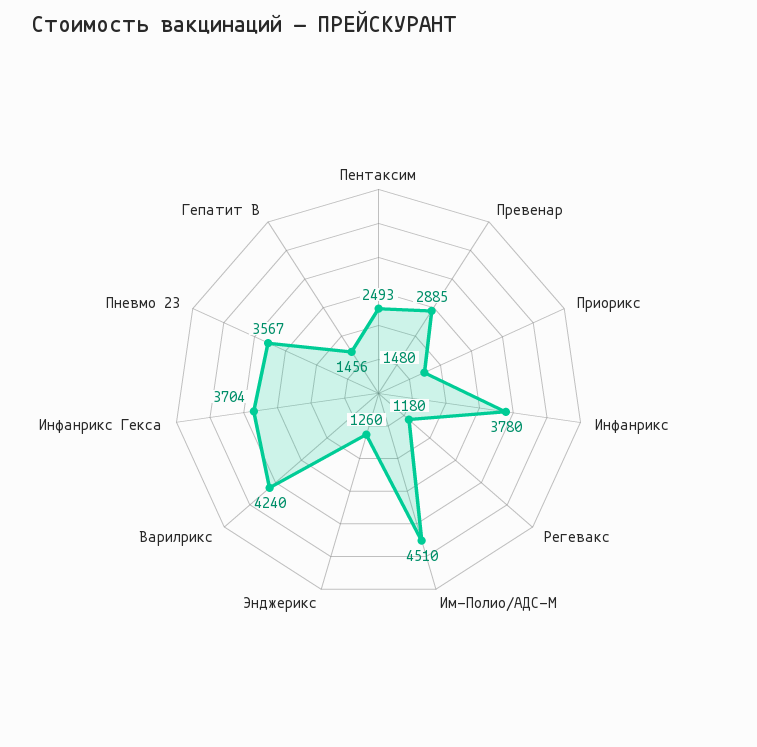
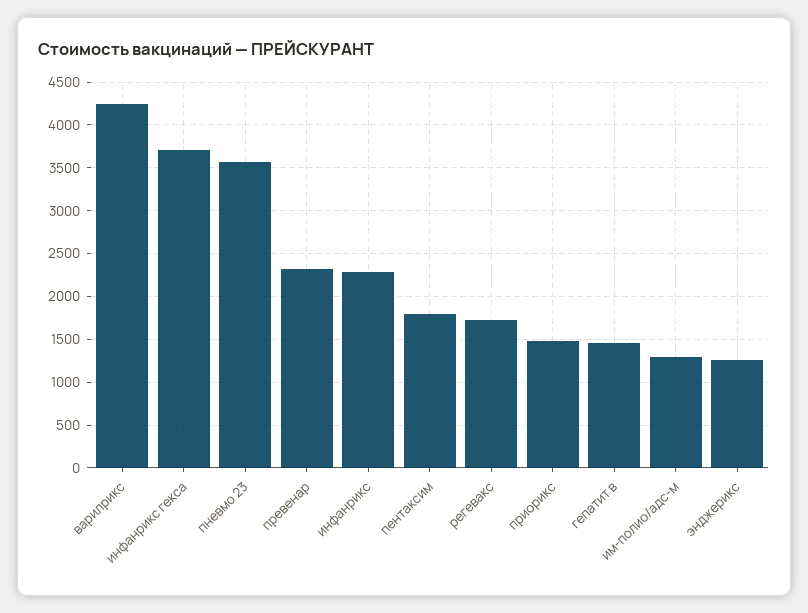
  {
-   "Пентаксим": 2493,
+   "Пентаксим": 1800,
-   "Превенар": 2885,
+   "Превенар": 2300,
    "Приорикс": 1480,
-   "Инфанрикс": 3780,
+   "Инфанрикс": 2300,
-   "Регевакс": 1180,
+   "Регевакс": 1700,
-   "Им-Полио/АДС-М": 4510,
+   "Им-Полио/АДС-М": 1300,
    "Энджерикс": 1260,
    "Варилрикс": 4240,
    "Инфанрикс Гекса": 3704,
    "Пневмо 23": 3567,
    "Гепатит В": 1456
  }

